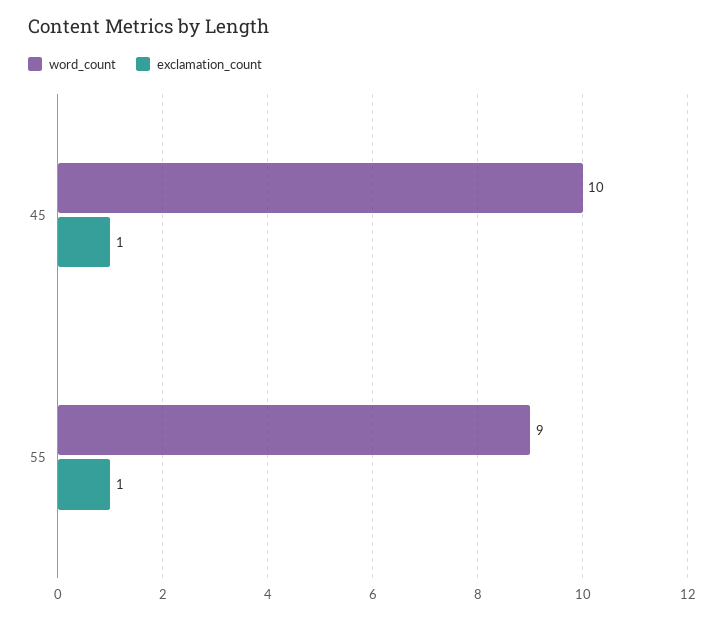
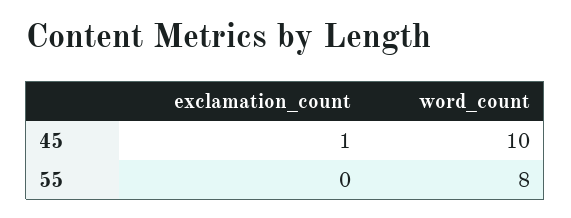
  {
    "word_count": {
      "45": 10,
-     "55": 9
+     "55": 8
    },
    "exclamation_count": {
      "45": 1,
-     "55": 1
+     "55": 0
    }
  }

